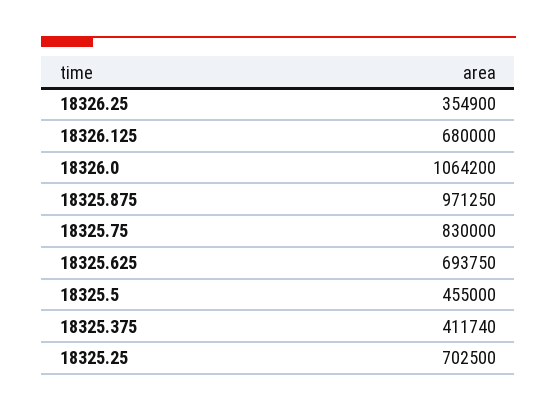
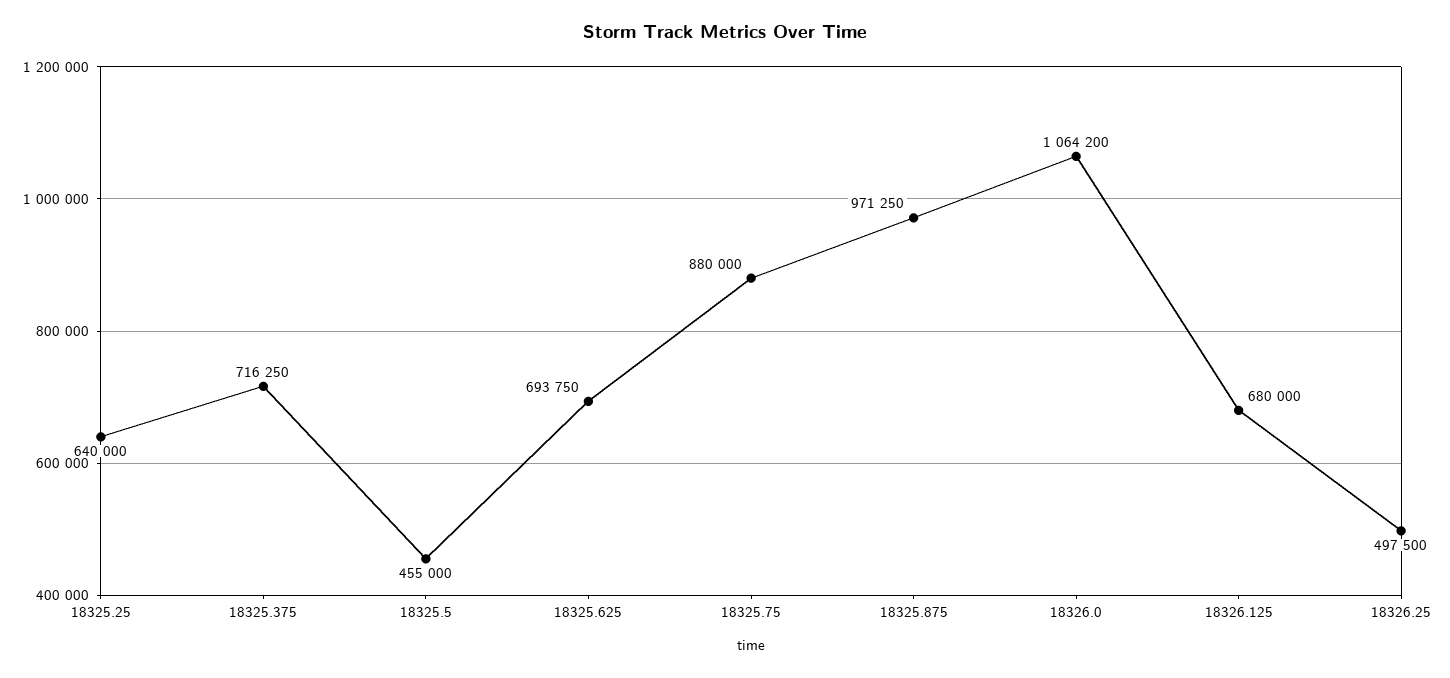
  {
-   "18326.25": 354900,
+   "18326.25": 497500,
    "18326.125": 680000,
    "18326.0": 1064200,
    "18325.875": 971250,
-   "18325.75": 830000,
+   "18325.75": 880000,
    "18325.625": 693750,
    "18325.5": 455000,
-   "18325.375": 411740,
+   "18325.375": 716250,
-   "18325.25": 702500
+   "18325.25": 640000
  }

